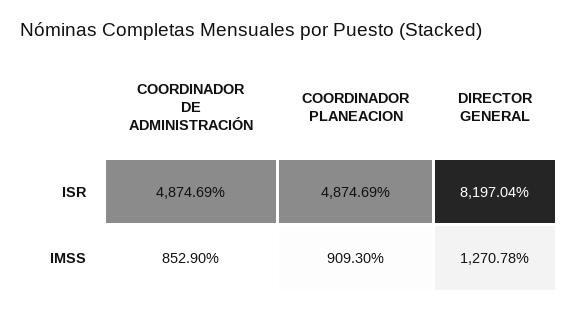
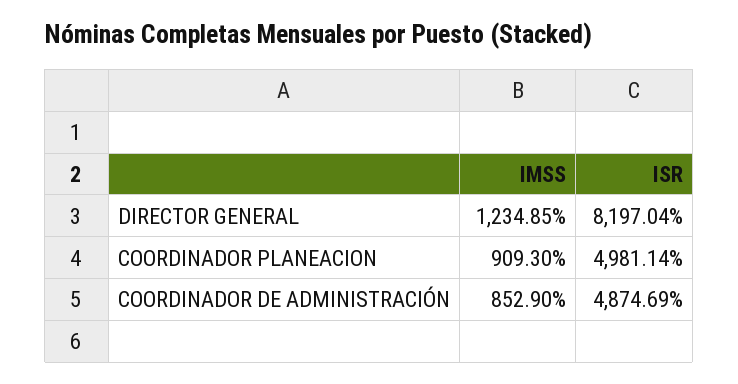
  {
    "COORDINADOR DE ADMINISTRACIÓN": {
      "ISR": 4874.69,
      "IMSS": 852.9
    },
    "COORDINADOR PLANEACION": {
-     "ISR": 4874.69,
+     "ISR": 4981.14,
      "IMSS": 909.3
    },
    "DIRECTOR GENERAL": {
      "ISR": 8197.04,
-     "IMSS": 1270.78
+     "IMSS": 1234.85
    }
  }

